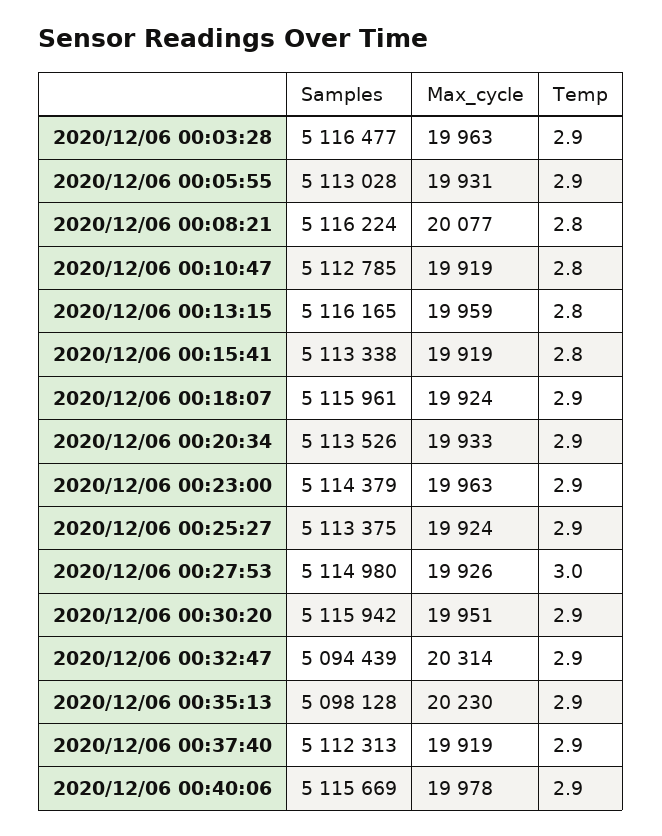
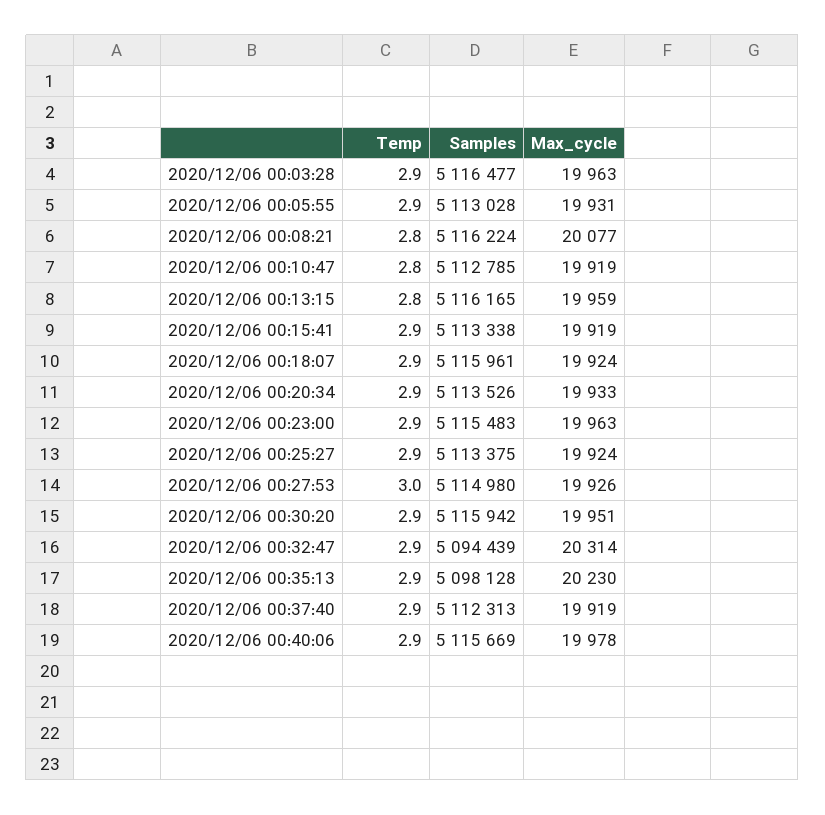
  {
    "Samples": {
      "2020/12/06 00:03:28": 5116477,
      "2020/12/06 00:05:55": 5113028,
      "2020/12/06 00:08:21": 5116224,
      "2020/12/06 00:10:47": 5112785,
      "2020/12/06 00:13:15": 5116165,
      "2020/12/06 00:15:41": 5113338,
      "2020/12/06 00:18:07": 5115961,
      "2020/12/06 00:20:34": 5113526,
-     "2020/12/06 00:23:00": 5114379,
+     "2020/12/06 00:23:00": 5115483,
      "2020/12/06 00:25:27": 5113375,
      "2020/12/06 00:27:53": 5114980,
      "2020/12/06 00:30:20": 5115942,
      "2020/12/06 00:32:47": 5094439,
      "2020/12/06 00:35:13": 5098128,
      "2020/12/06 00:37:40": 5112313,
      "2020/12/06 00:40:06": 5115669
    },
    "Max_cycle": {
      "2020/12/06 00:03:28": 19963,
      "2020/12/06 00:05:55": 19931,
      "2020/12/06 00:08:21": 20077,
      "2020/12/06 00:10:47": 19919,
      "2020/12/06 00:13:15": 19959,
      "2020/12/06 00:15:41": 19919,
      "2020/12/06 00:18:07": 19924,
      "2020/12/06 00:20:34": 19933,
      "2020/12/06 00:23:00": 19963,
      "2020/12/06 00:25:27": 19924,
      "2020/12/06 00:27:53": 19926,
      "2020/12/06 00:30:20": 19951,
      "2020/12/06 00:32:47": 20314,
      "2020/12/06 00:35:13": 20230,
      "2020/12/06 00:37:40": 19919,
      "2020/12/06 00:40:06": 19978
    },
    "Temp": {
      "2020/12/06 00:03:28": 2.9,
      "2020/12/06 00:05:55": 2.9,
      "2020/12/06 00:08:21": 2.8,
      "2020/12/06 00:10:47": 2.8,
      "2020/12/06 00:13:15": 2.8,
-     "2020/12/06 00:15:41": 2.8,
+     "2020/12/06 00:15:41": 2.9,
      "2020/12/06 00:18:07": 2.9,
      "2020/12/06 00:20:34": 2.9,
      "2020/12/06 00:23:00": 2.9,
      "2020/12/06 00:25:27": 2.9,
      "2020/12/06 00:27:53": 3,
      "2020/12/06 00:30:20": 2.9,
      "2020/12/06 00:32:47": 2.9,
      "2020/12/06 00:35:13": 2.9,
      "2020/12/06 00:37:40": 2.9,
      "2020/12/06 00:40:06": 2.9
    }
  }

